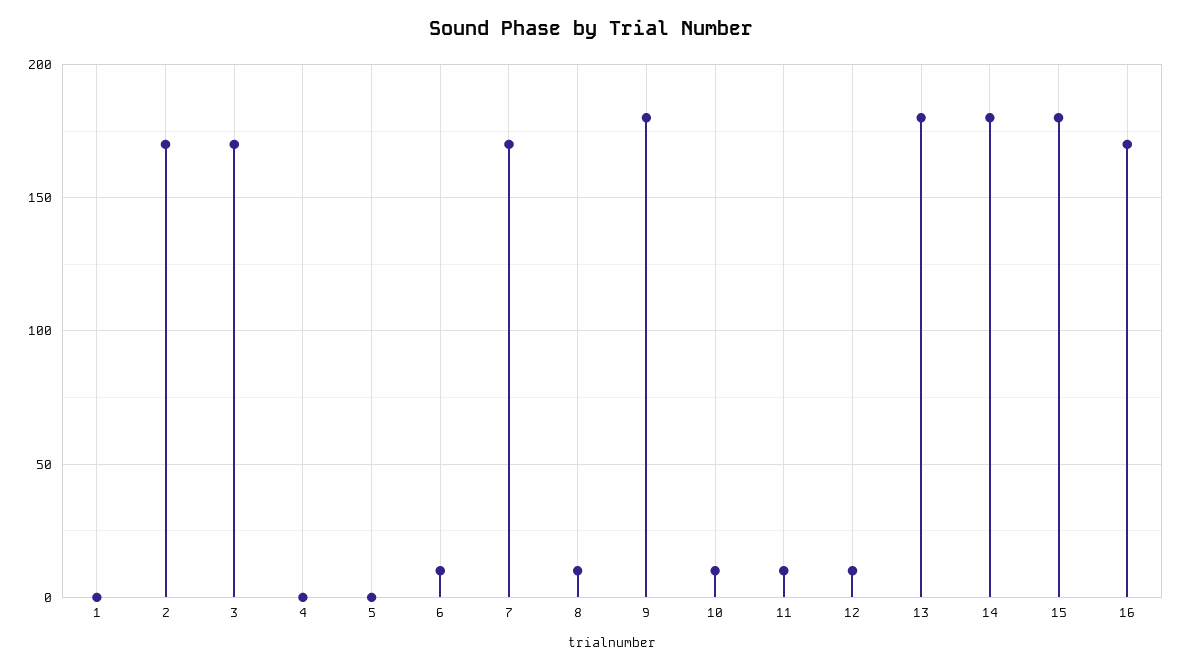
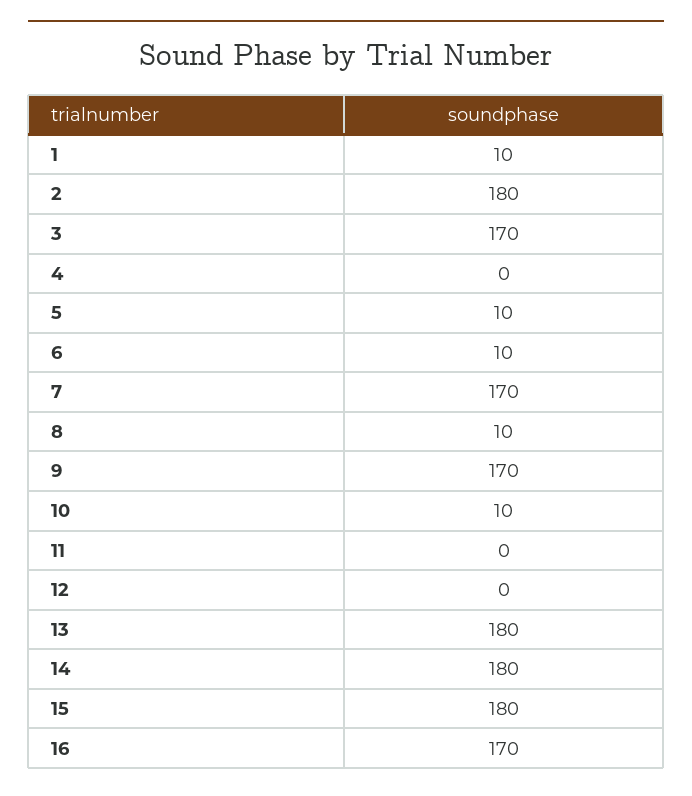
  {
-   "1": 0,
+   "1": 10,
-   "2": 170,
+   "2": 180,
    "3": 170,
    "4": 0,
-   "5": 0,
+   "5": 10,
    "6": 10,
    "7": 170,
    "8": 10,
-   "9": 180,
+   "9": 170,
    "10": 10,
-   "11": 10,
+   "11": 0,
-   "12": 10,
+   "12": 0,
    "13": 180,
    "14": 180,
    "15": 180,
    "16": 170
  }

